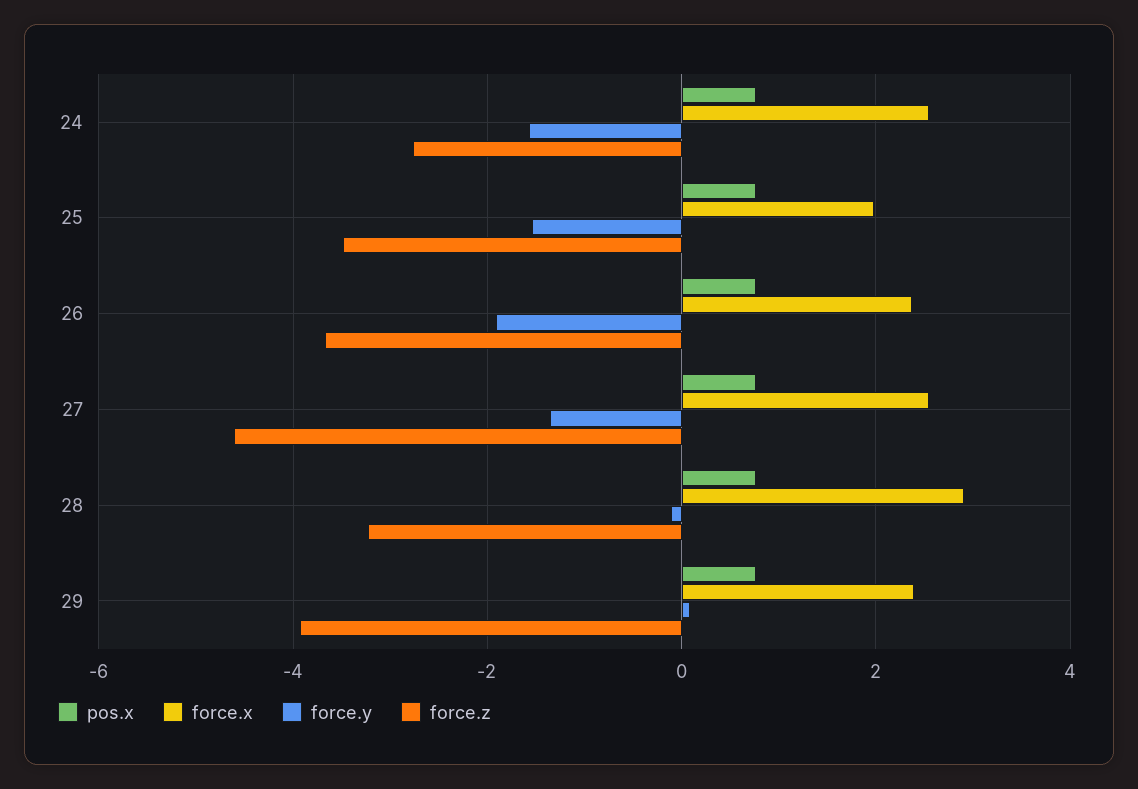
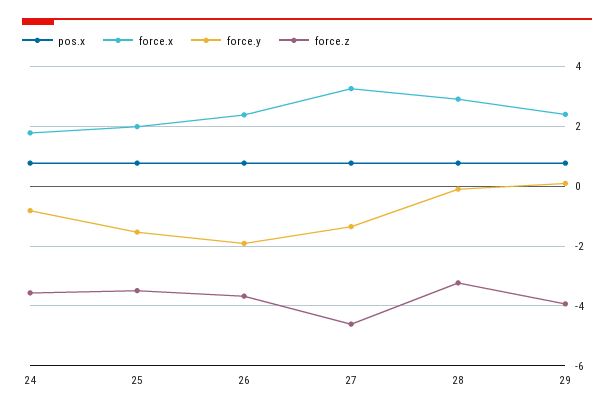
  {
    "pos.x": {
      "24": 0.8,
      "25": 0.8,
      "26": 0.8,
      "27": 0.8,
      "28": 0.8,
      "29": 0.8
    },
    "force.x": {
-     "24": 2.6,
+     "24": 1.75,
      "25": 2,
      "26": 2.4,
-     "27": 2.6,
+     "27": 3.25,
      "28": 3,
      "29": 2.4
    },
    "force.y": {
-     "24": -1.6,
+     "24": -0.75,
      "25": -1.6,
      "26": -2,
      "27": -1.4,
      "28": -0.2,
      "29": 0
    },
    "force.z": {
-     "24": -2.8,
+     "24": -3.5,
      "25": -3.4,
      "26": -3.6,
      "27": -4.6,
      "28": -3.2,
      "29": -4
    }
  }

